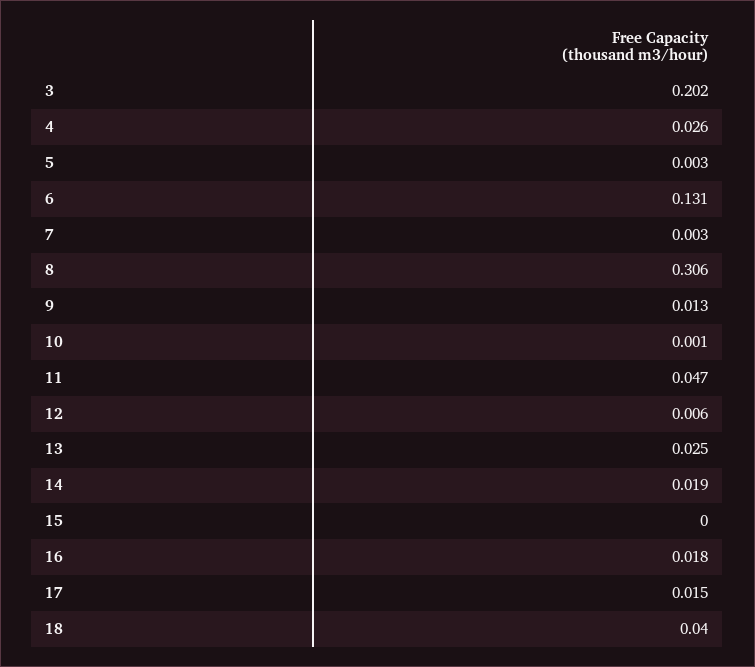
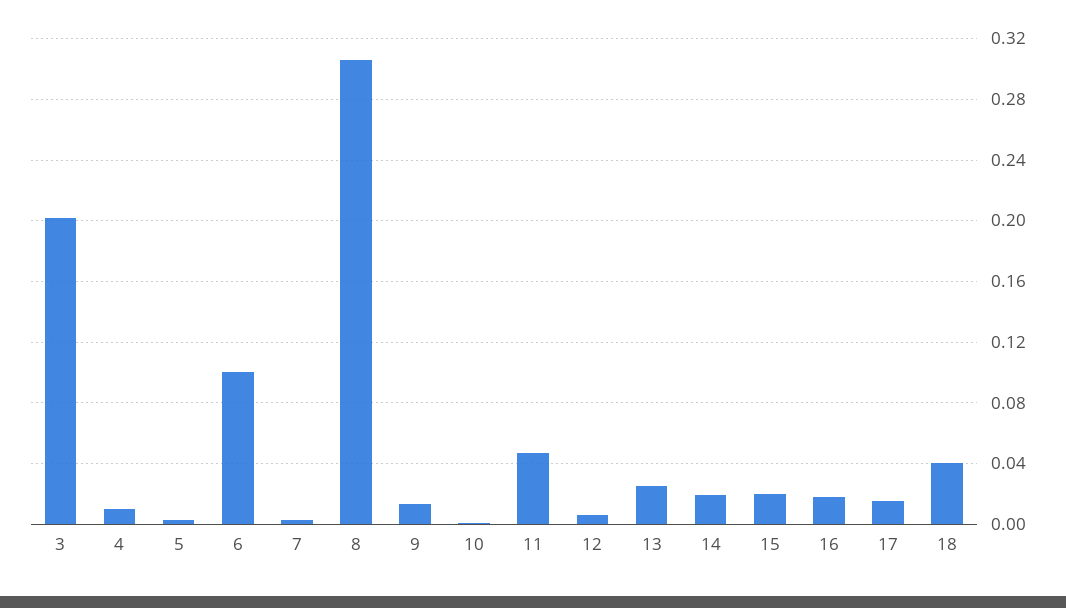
  {
    "3": 0.202,
-   "4": 0.026,
+   "4": 0.01,
    "5": 0.003,
-   "6": 0.131,
+   "6": 0.1,
    "7": 0.003,
    "8": 0.306,
    "9": 0.013,
    "10": 0.001,
    "11": 0.047,
    "12": 0.006,
    "13": 0.025,
    "14": 0.019,
-   "15": 0,
+   "15": 0.02,
    "16": 0.018,
    "17": 0.015,
    "18": 0.04
  }

